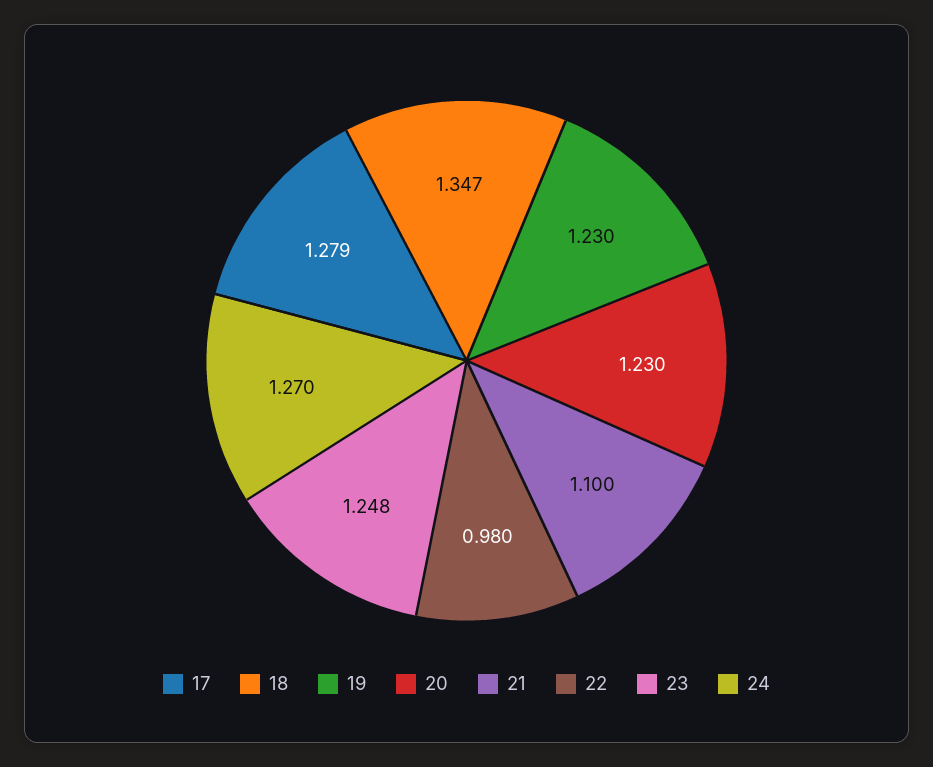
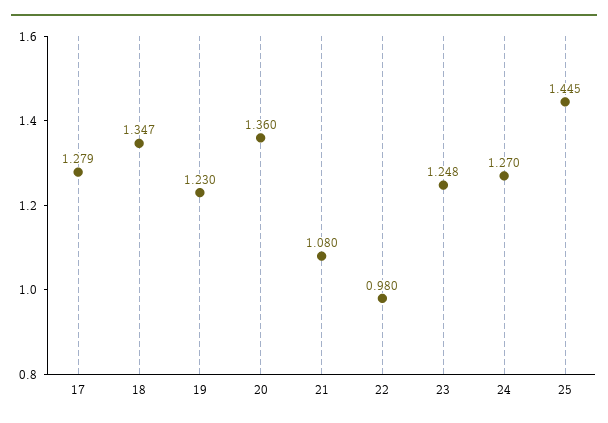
  {
    "17": 1.279,
    "18": 1.347,
    "19": 1.23,
-   "20": 1.23,
+   "20": 1.36,
-   "21": 1.1,
+   "21": 1.08,
    "22": 0.98,
    "23": 1.248,
-   "24": 1.27
+   "24": 1.27,
+   "25": 1.445
  }

